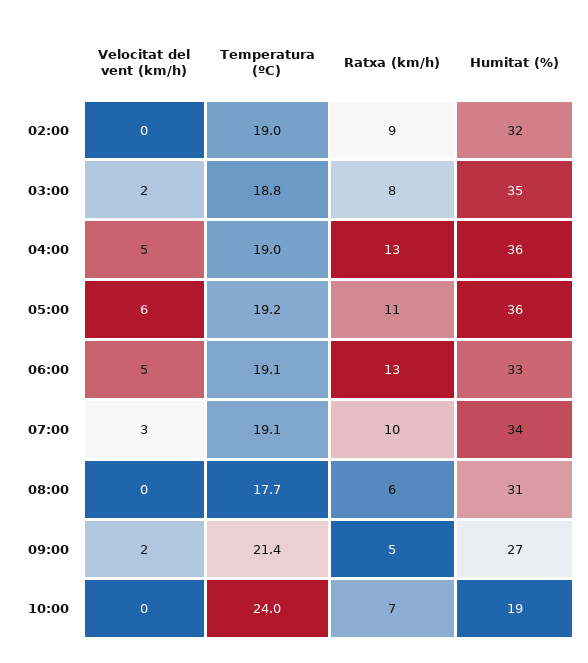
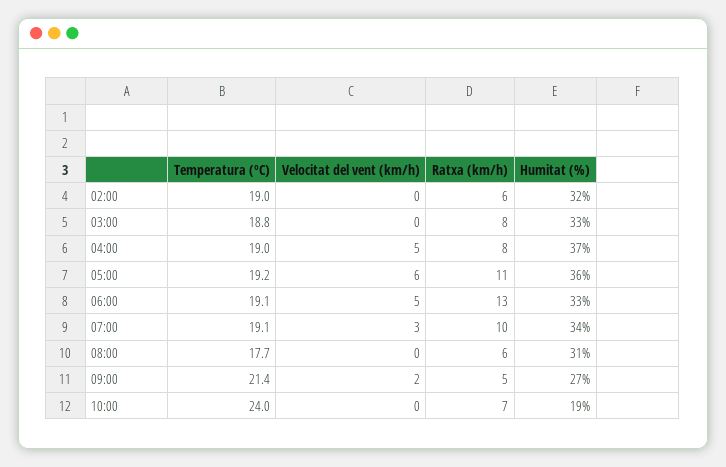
  {
    "Velocitat del vent (km/h)": {
      "02:00": 0,
-     "03:00": 2,
+     "03:00": 0,
      "04:00": 5,
      "05:00": 6,
      "06:00": 5,
      "07:00": 3,
      "08:00": 0,
      "09:00": 2,
      "10:00": 0
    },
    "Temperatura (ºC)": {
      "02:00": 19,
      "03:00": 18.8,
      "04:00": 19,
      "05:00": 19.2,
      "06:00": 19.1,
      "07:00": 19.1,
      "08:00": 17.7,
      "09:00": 21.4,
      "10:00": 24
    },
    "Ratxa (km/h)": {
-     "02:00": 9,
+     "02:00": 6,
      "03:00": 8,
-     "04:00": 13,
+     "04:00": 8,
      "05:00": 11,
      "06:00": 13,
      "07:00": 10,
      "08:00": 6,
      "09:00": 5,
      "10:00": 7
    },
    "Humitat (%)": {
      "02:00": 32,
-     "03:00": 35,
+     "03:00": 33,
-     "04:00": 36,
+     "04:00": 37,
      "05:00": 36,
      "06:00": 33,
      "07:00": 34,
      "08:00": 31,
      "09:00": 27,
      "10:00": 19
    }
  }

